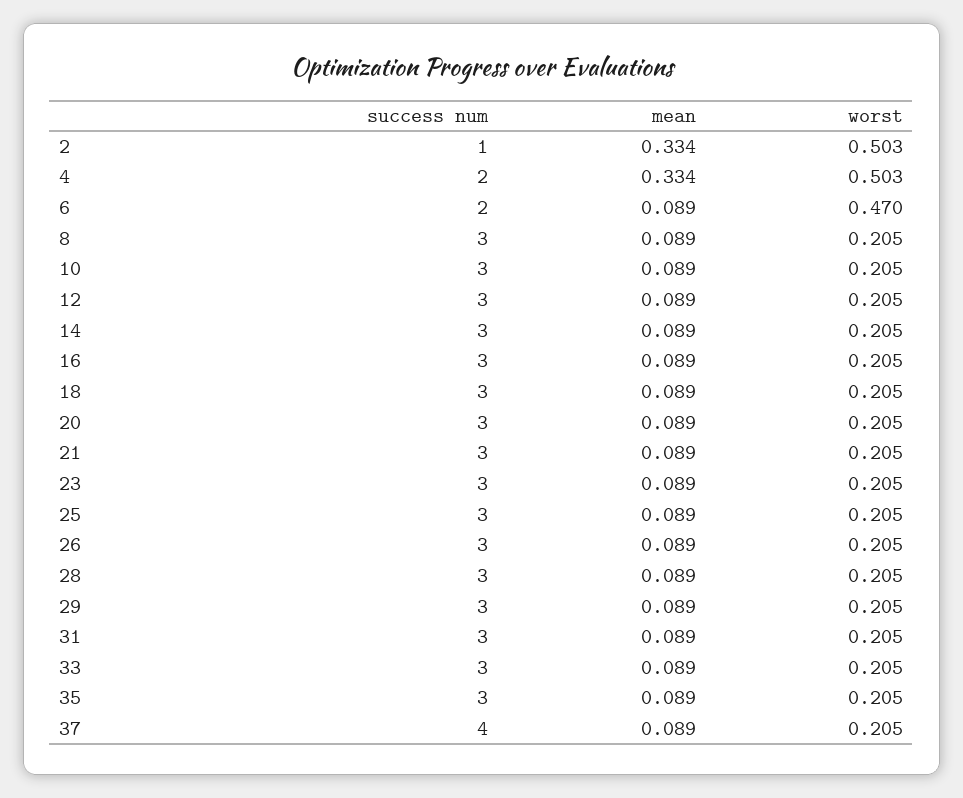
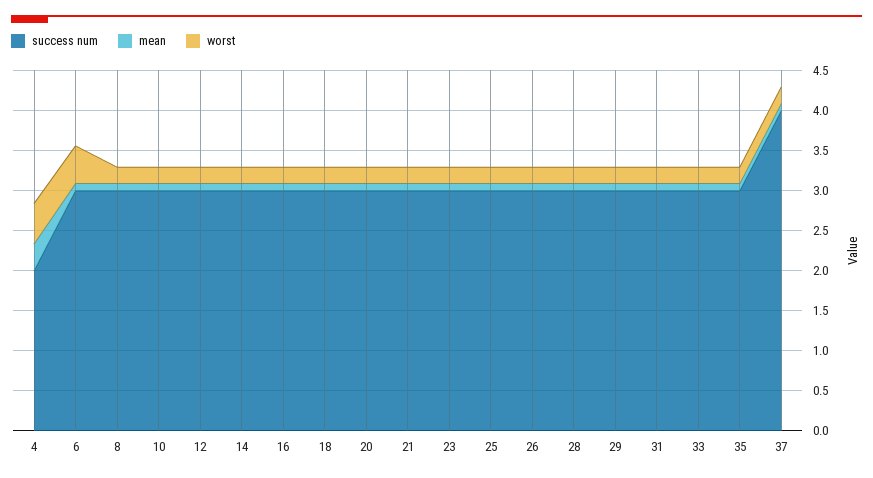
  {
    "success num": {
-     "2": 1,
      "4": 2,
-     "6": 2,
+     "6": 3,
      "8": 3,
      "10": 3,
      "12": 3,
      "14": 3,
      "16": 3,
      "18": 3,
      "20": 3,
      "21": 3,
      "23": 3,
      "25": 3,
      "26": 3,
      "28": 3,
      "29": 3,
      "31": 3,
      "33": 3,
      "35": 3,
      "37": 4
    },
    "mean": {
-     "2": 0.334,
      "4": 0.334,
      "6": 0.089,
      "8": 0.089,
      "10": 0.089,
      "12": 0.089,
      "14": 0.089,
      "16": 0.089,
      "18": 0.089,
      "20": 0.089,
      "21": 0.089,
      "23": 0.089,
      "25": 0.089,
      "26": 0.089,
      "28": 0.089,
      "29": 0.089,
      "31": 0.089,
      "33": 0.089,
      "35": 0.089,
      "37": 0.089
    },
    "worst": {
-     "2": 0.503,
      "4": 0.503,
      "6": 0.47,
      "8": 0.205,
      "10": 0.205,
      "12": 0.205,
      "14": 0.205,
      "16": 0.205,
      "18": 0.205,
      "20": 0.205,
      "21": 0.205,
      "23": 0.205,
      "25": 0.205,
      "26": 0.205,
      "28": 0.205,
      "29": 0.205,
      "31": 0.205,
      "33": 0.205,
      "35": 0.205,
      "37": 0.205
    }
  }

